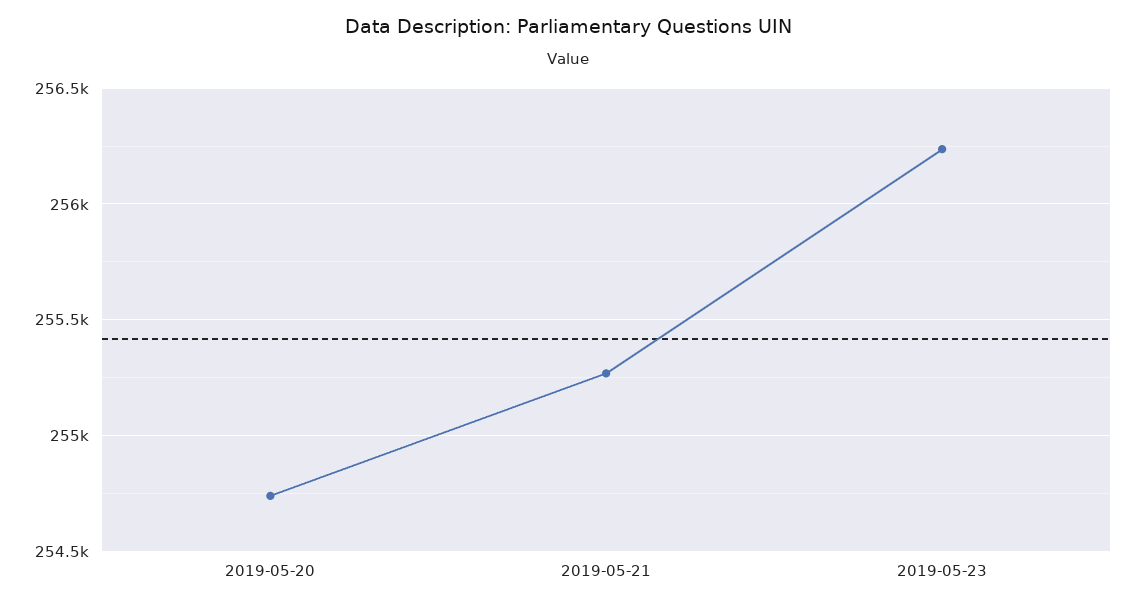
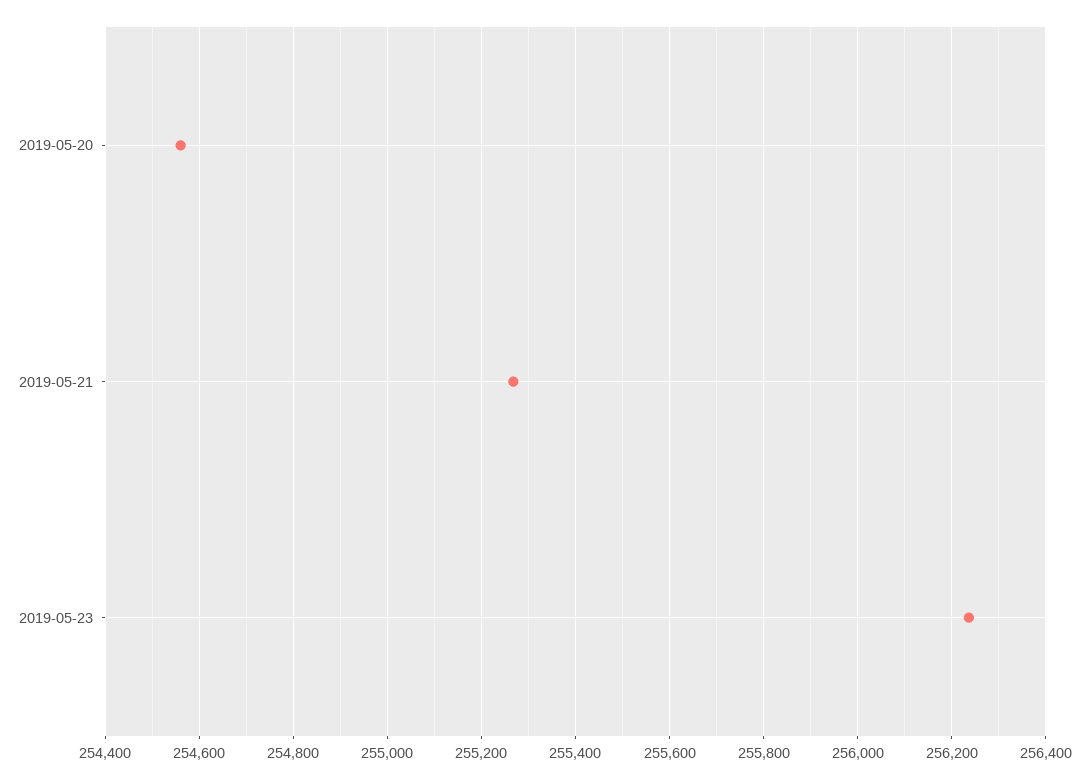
  {
-   "2019-05-20": 254750,
+   "2019-05-20": 254560,
    "2019-05-21": 255260,
    "2019-05-23": 256240
  }

